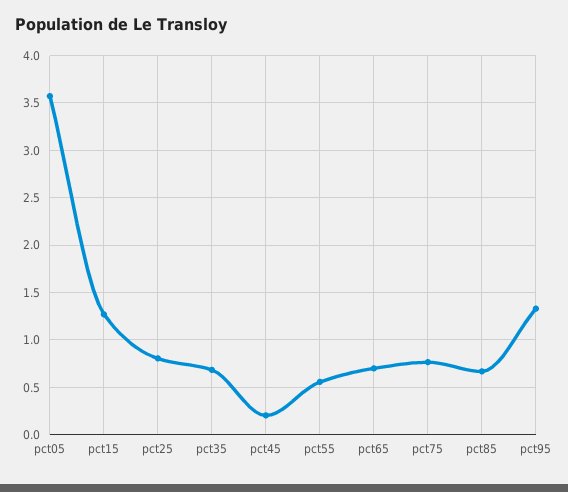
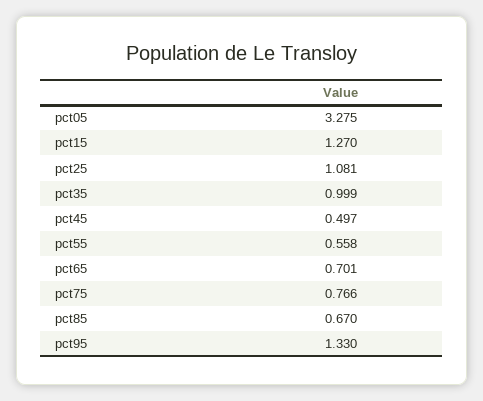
  {
-   "pct05": 3.6,
+   "pct05": 3.275,
    "pct15": 1.27,
-   "pct25": 0.8,
+   "pct25": 1.081,
-   "pct35": 0.7,
+   "pct35": 0.999,
-   "pct45": 0.2,
+   "pct45": 0.497,
    "pct55": 0.558,
    "pct65": 0.701,
    "pct75": 0.766,
    "pct85": 0.67,
    "pct95": 1.33
  }

